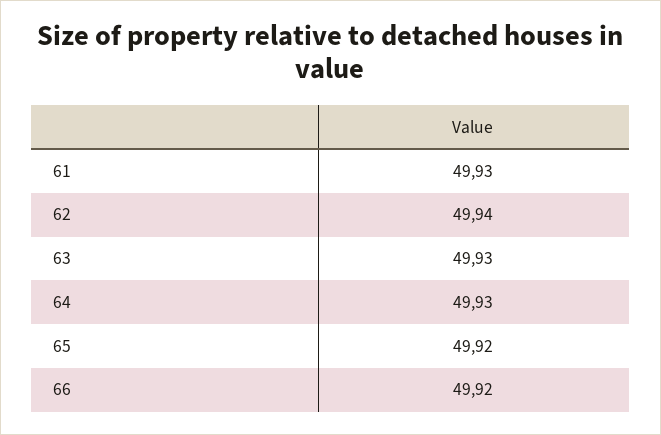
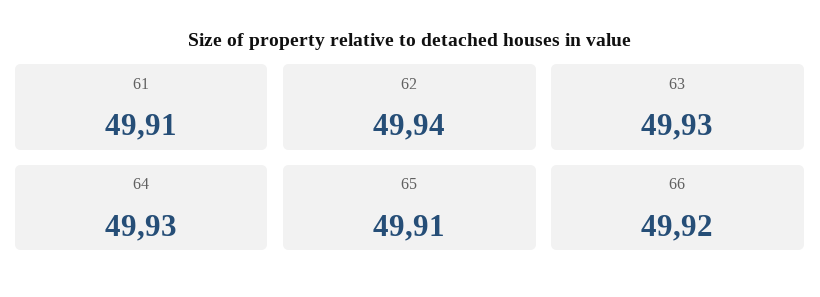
  {
-   "61": 49.93,
+   "61": 49.91,
    "62": 49.94,
    "63": 49.93,
    "64": 49.93,
-   "65": 49.92,
+   "65": 49.91,
    "66": 49.92
  }

